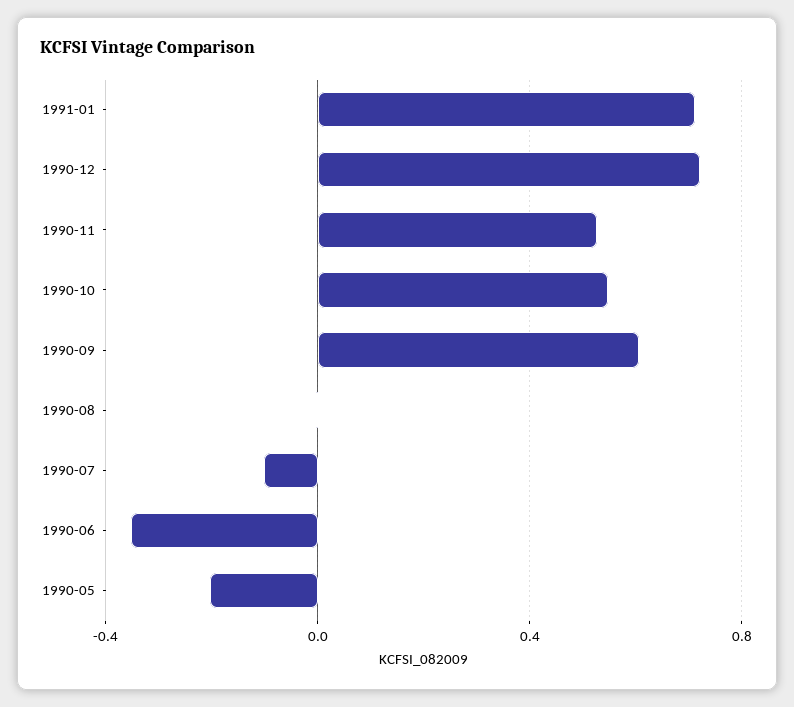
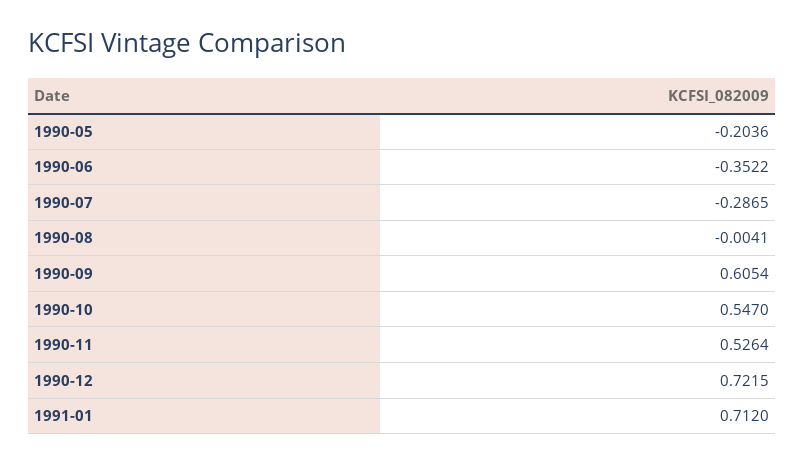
  {
    "1991-01": 0.712,
    "1990-12": 0.7215,
    "1990-11": 0.5264,
    "1990-10": 0.547,
    "1990-09": 0.6054,
    "1990-08": -0.0041,
-   "1990-07": -0.1,
+   "1990-07": -0.2865,
    "1990-06": -0.3522,
    "1990-05": -0.2036
  }

